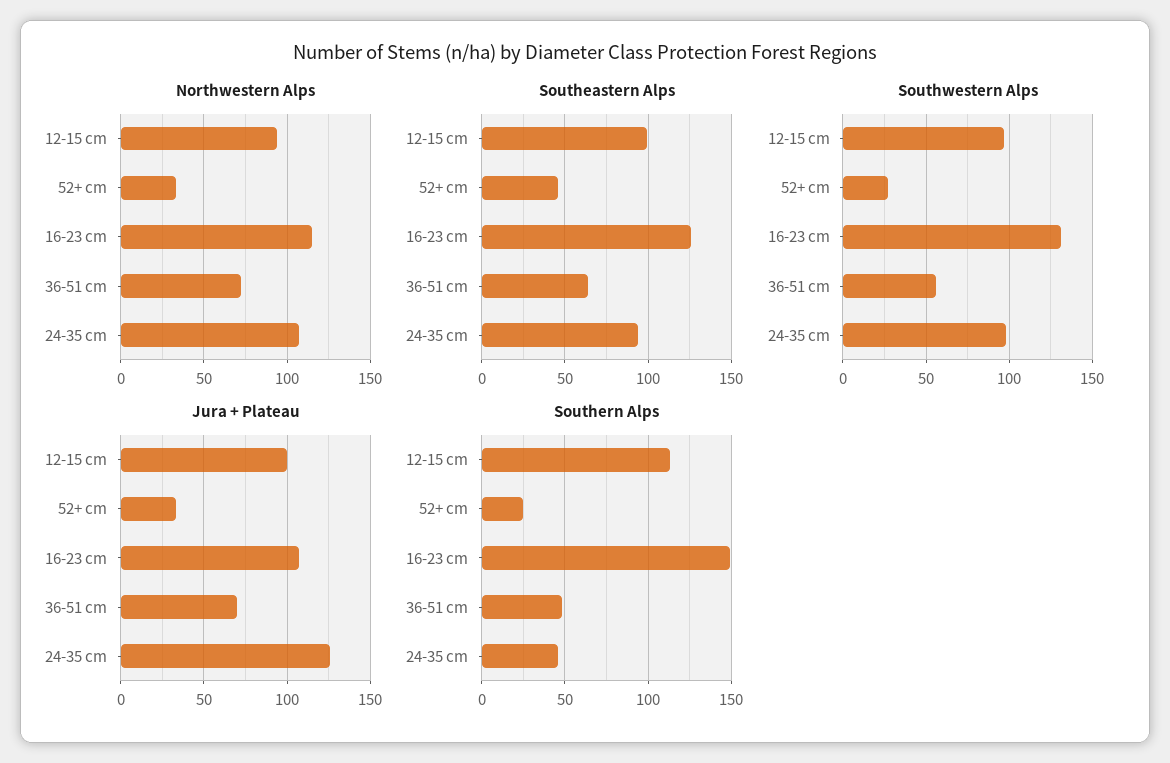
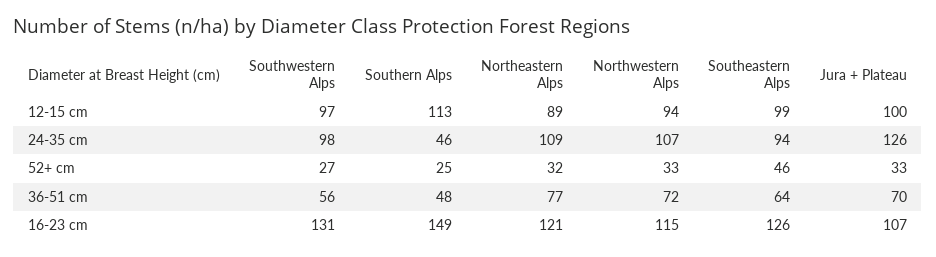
  {
    "Northwestern Alps": {
      "12-15 cm": 94,
      "52+ cm": 33,
      "16-23 cm": 115,
      "36-51 cm": 72,
      "24-35 cm": 107
    },
    "Southeastern Alps": {
      "12-15 cm": 99,
      "52+ cm": 46,
      "16-23 cm": 126,
      "36-51 cm": 64,
      "24-35 cm": 94
    },
    "Southwestern Alps": {
      "12-15 cm": 97,
      "52+ cm": 27,
      "16-23 cm": 131,
      "36-51 cm": 56,
      "24-35 cm": 98
    },
    "Jura + Plateau": {
      "12-15 cm": 100,
      "52+ cm": 33,
      "16-23 cm": 107,
      "36-51 cm": 70,
      "24-35 cm": 126
    },
    "Southern Alps": {
      "12-15 cm": 113,
      "52+ cm": 25,
      "16-23 cm": 149,
      "36-51 cm": 48,
      "24-35 cm": 46
-   }
+   },
+   "Northeastern Alps": {
+     "12-15 cm": 89,
+     "24-35 cm": 109,
+     "52+ cm": 32,
+     "36-51 cm": 77,
+     "16-23 cm": 121
+   }
  }

